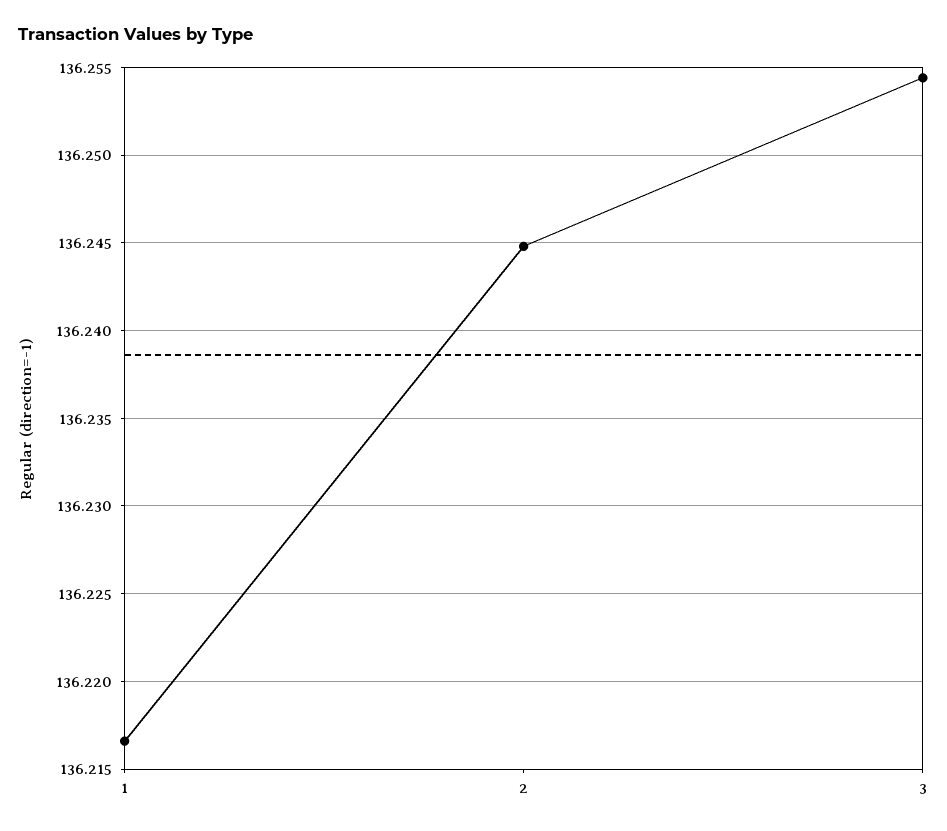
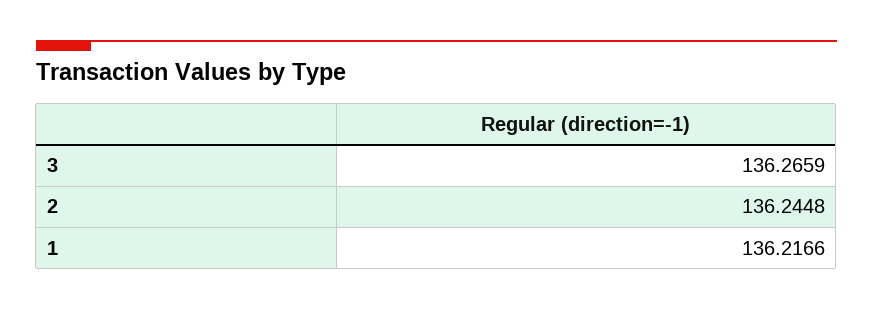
  {
    "1": 136.2166,
    "2": 136.2448,
-   "3": 136.2545
+   "3": 136.2659
  }

